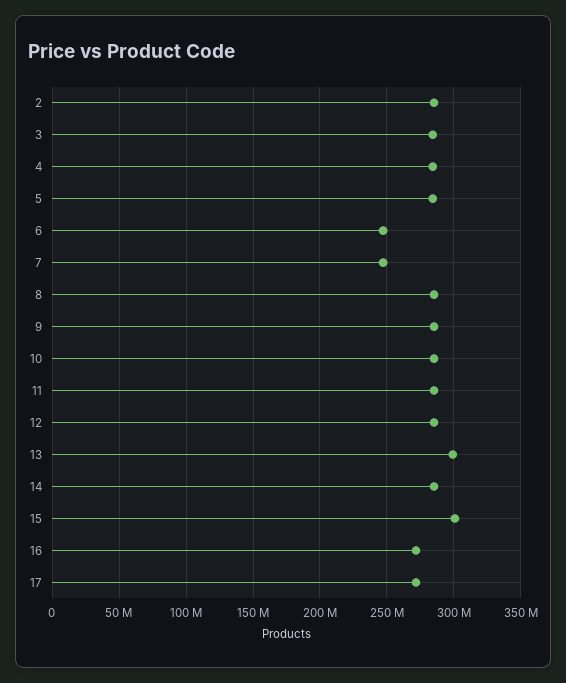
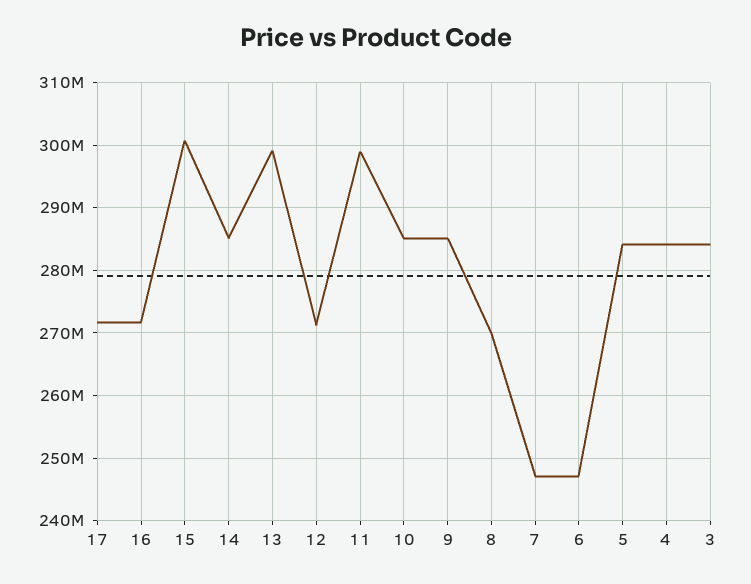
  {
-   "2": 285000000,
    "3": 284000000,
    "4": 284000000,
    "5": 284000000,
    "6": 247000000,
    "7": 247000000,
-   "8": 285000000,
+   "8": 270000000,
    "9": 285000000,
    "10": 285000000,
-   "11": 285000000,
+   "11": 299000000,
-   "12": 285000000,
+   "12": 271000000,
    "13": 299000000,
    "14": 285000000,
    "15": 301000000,
    "16": 272000000,
    "17": 272000000
  }

